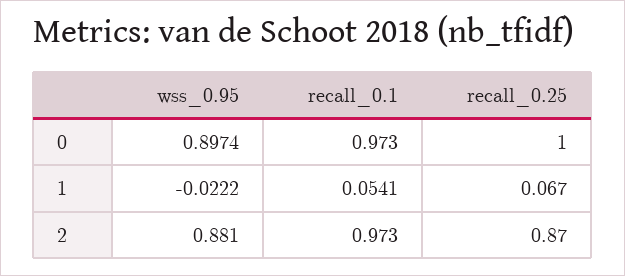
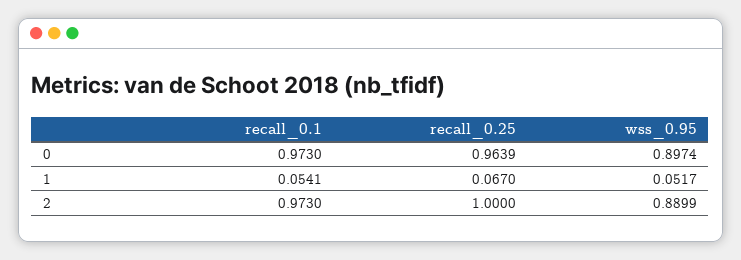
  {
    "wss_0.95": {
      "0": 0.8974,
-     "1": -0.0222,
+     "1": 0.0517,
-     "2": 0.881
+     "2": 0.8899
    },
    "recall_0.1": {
      "0": 0.973,
      "1": 0.0541,
      "2": 0.973
    },
    "recall_0.25": {
-     "0": 1,
+     "0": 0.9639,
      "1": 0.067,
-     "2": 0.87
+     "2": 1
    }
  }

